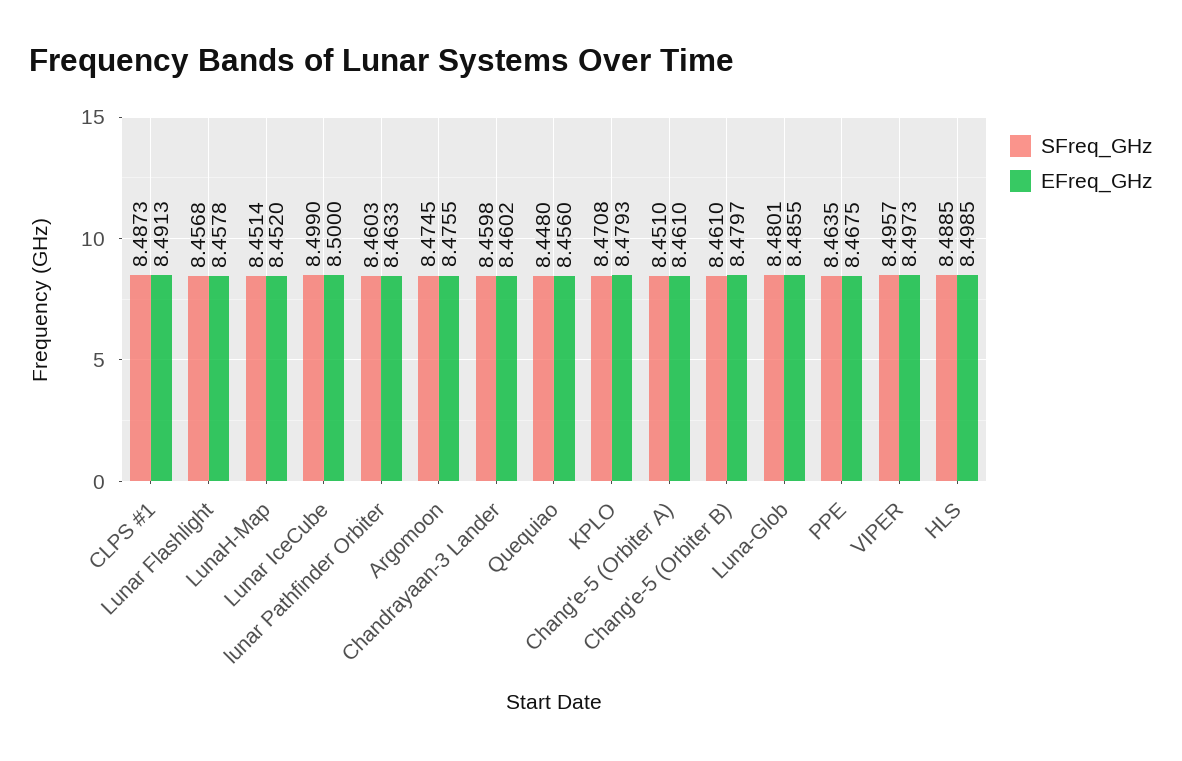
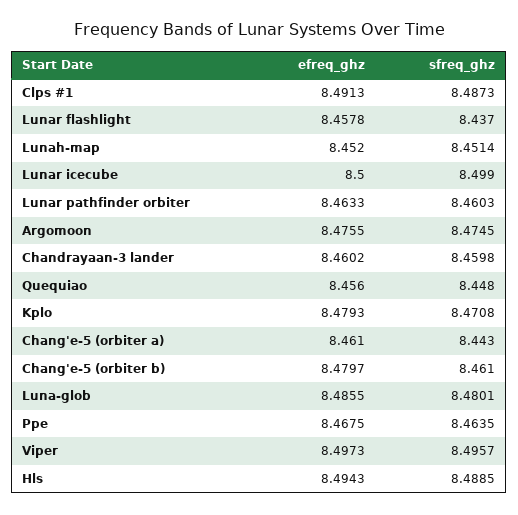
  {
    "SFreq_GHz": {
      "CLPS #1": 8.4873,
-     "Lunar Flashlight": 8.4568,
+     "Lunar Flashlight": 8.437,
      "LunaH-Map": 8.4514,
      "Lunar IceCube": 8.499,
      "lunar Pathfinder Orbiter": 8.4603,
      "Argomoon": 8.4745,
      "Chandrayaan-3 Lander": 8.4598,
      "Quequiao": 8.448,
      "KPLO": 8.4708,
-     "Chang'e-5 (Orbiter A)": 8.451,
+     "Chang'e-5 (Orbiter A)": 8.443,
      "Chang'e-5 (Orbiter B)": 8.461,
      "Luna-Glob": 8.4801,
      "PPE": 8.4635,
      "VIPER": 8.4957,
      "HLS": 8.4885
    },
    "EFreq_GHz": {
      "CLPS #1": 8.4913,
      "Lunar Flashlight": 8.4578,
      "LunaH-Map": 8.452,
      "Lunar IceCube": 8.5,
      "lunar Pathfinder Orbiter": 8.4633,
      "Argomoon": 8.4755,
      "Chandrayaan-3 Lander": 8.4602,
      "Quequiao": 8.456,
      "KPLO": 8.4793,
      "Chang'e-5 (Orbiter A)": 8.461,
      "Chang'e-5 (Orbiter B)": 8.4797,
      "Luna-Glob": 8.4855,
      "PPE": 8.4675,
      "VIPER": 8.4973,
-     "HLS": 8.4985
+     "HLS": 8.4943
    }
  }

